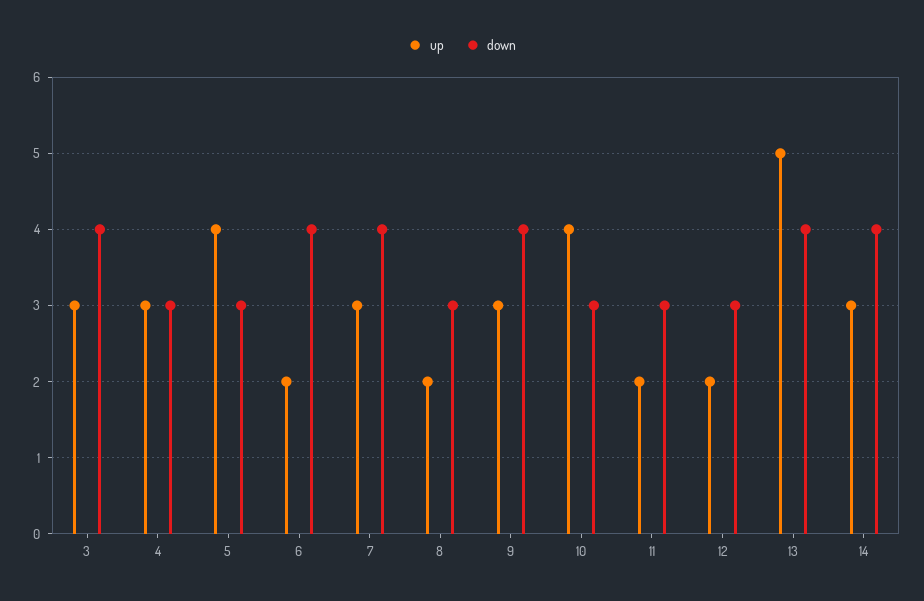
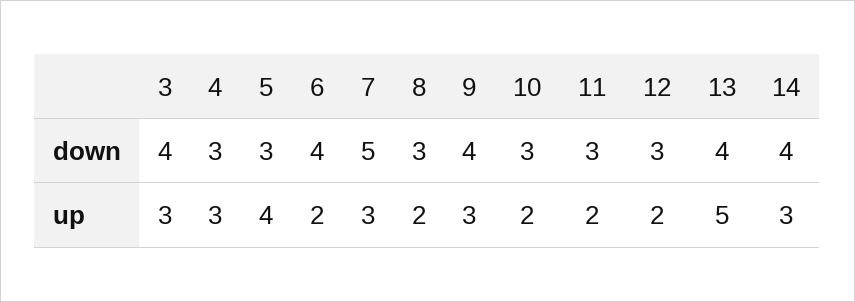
  {
    "up": {
      "3": 3,
      "4": 3,
      "5": 4,
      "6": 2,
      "7": 3,
      "8": 2,
      "9": 3,
-     "10": 4,
+     "10": 2,
      "11": 2,
      "12": 2,
      "13": 5,
      "14": 3
    },
    "down": {
      "3": 4,
      "4": 3,
      "5": 3,
      "6": 4,
-     "7": 4,
+     "7": 5,
      "8": 3,
      "9": 4,
      "10": 3,
      "11": 3,
      "12": 3,
      "13": 4,
      "14": 4
    }
  }

